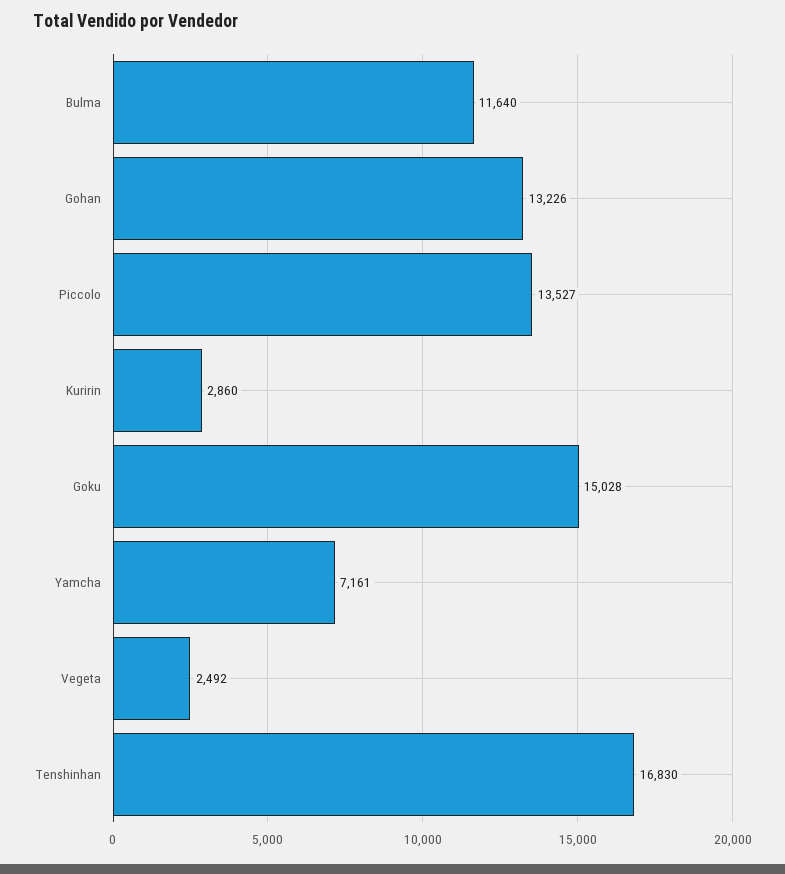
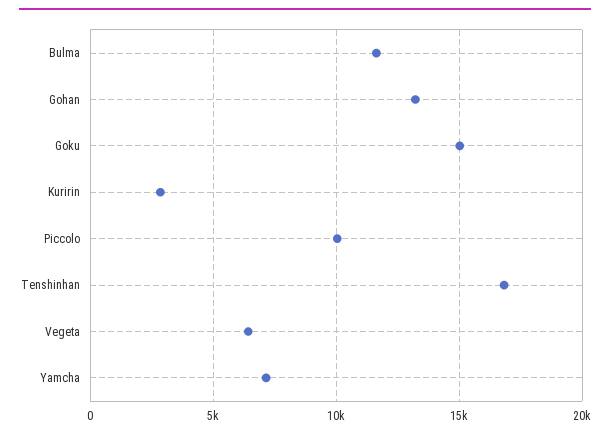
  {
    "Bulma": 11640,
    "Gohan": 13226,
-   "Piccolo": 13527,
+   "Piccolo": 10000,
    "Kuririn": 2860,
    "Goku": 15028,
    "Yamcha": 7161,
-   "Vegeta": 2492,
+   "Vegeta": 6500,
    "Tenshinhan": 16830
  }

